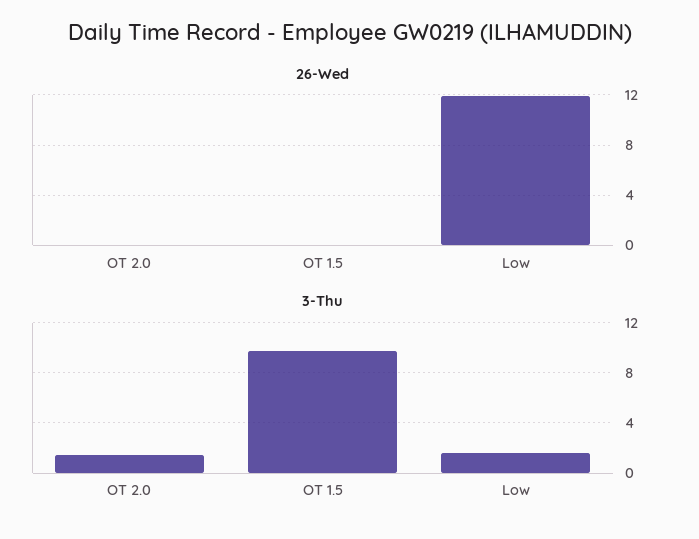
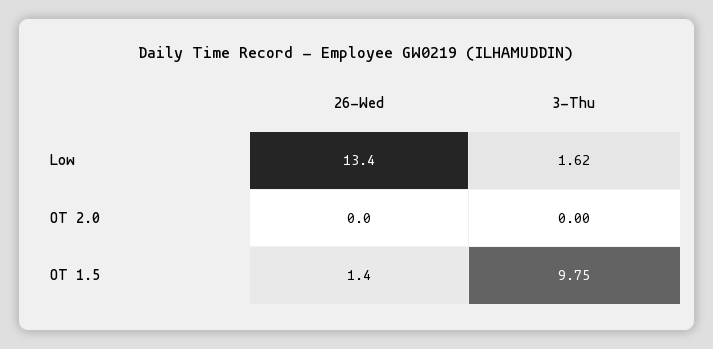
  {
    "26-Wed": {
      "OT 2.0": 0,
-     "OT 1.5": 0,
+     "OT 1.5": 1.4,
-     "Low": 12
+     "Low": 13.4
    },
    "3-Thu": {
-     "OT 2.0": 1.5,
+     "OT 2.0": 0,
      "OT 1.5": 9.75,
      "Low": 1.62
    }
  }

